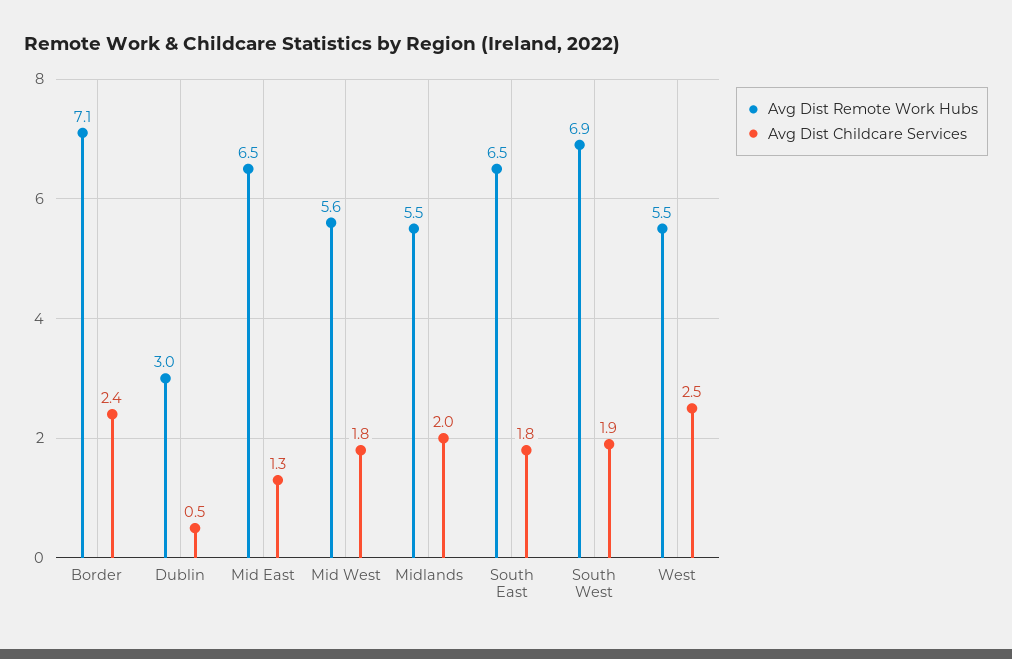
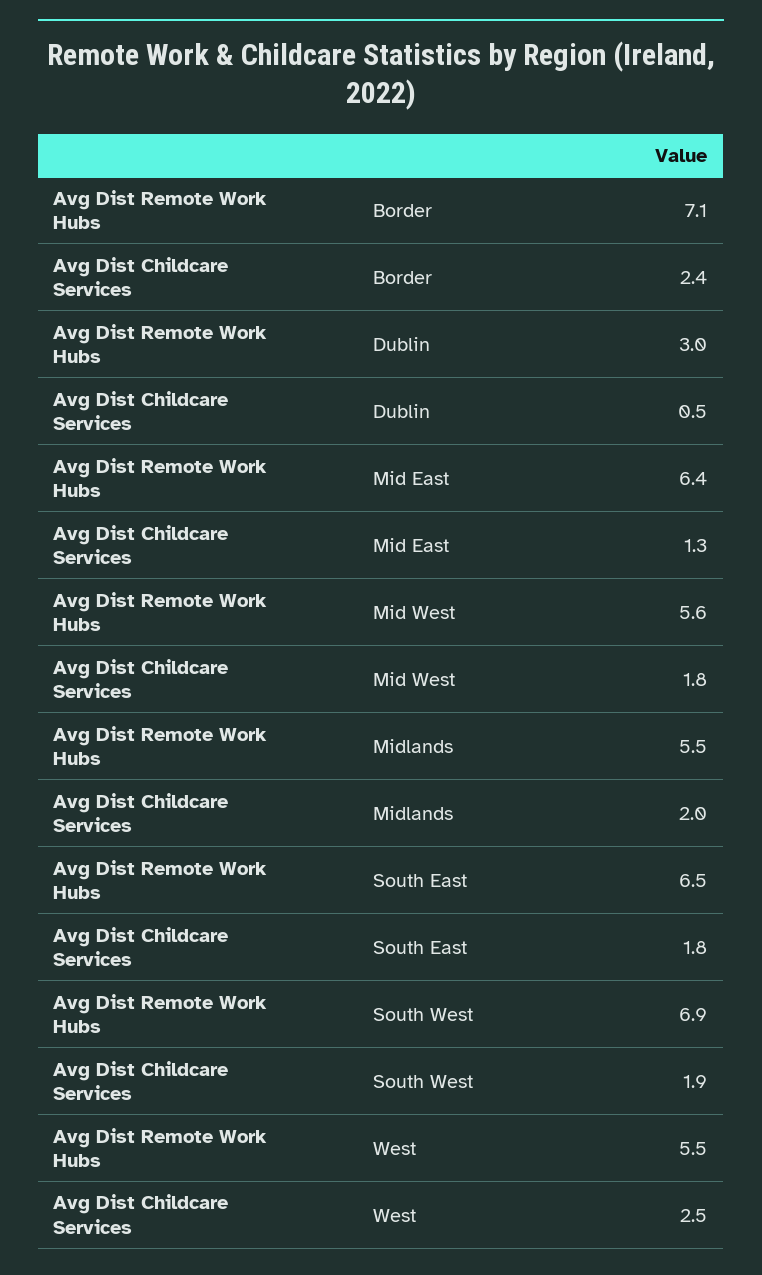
  {
    "Avg Dist Remote Work Hubs": {
      "Border": 7.1,
      "Dublin": 3,
-     "Mid East": 6.5,
+     "Mid East": 6.4,
      "Mid West": 5.6,
      "Midlands": 5.5,
      "South East": 6.5,
      "South West": 6.9,
      "West": 5.5
    },
    "Avg Dist Childcare Services": {
      "Border": 2.4,
      "Dublin": 0.5,
      "Mid East": 1.3,
      "Mid West": 1.8,
      "Midlands": 2,
      "South East": 1.8,
      "South West": 1.9,
      "West": 2.5
    }
  }

